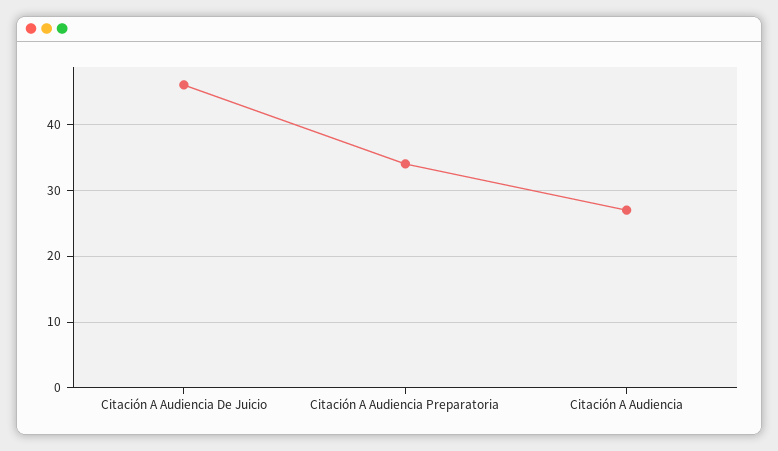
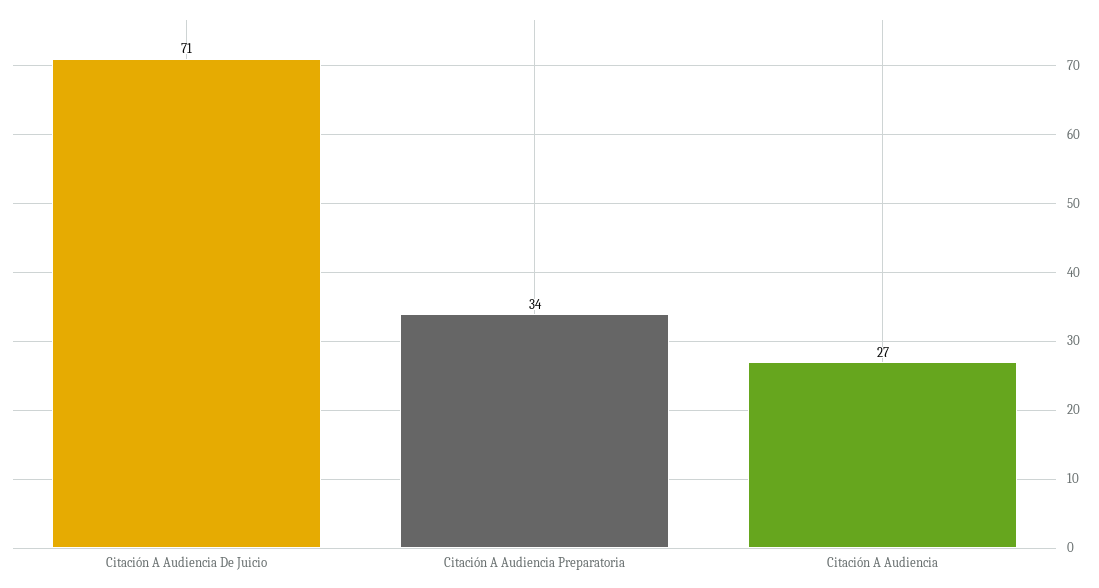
  {
-   "Citación A Audiencia De Juicio": 46,
+   "Citación A Audiencia De Juicio": 71,
    "Citación A Audiencia Preparatoria": 34,
    "Citación A Audiencia": 27
  }

